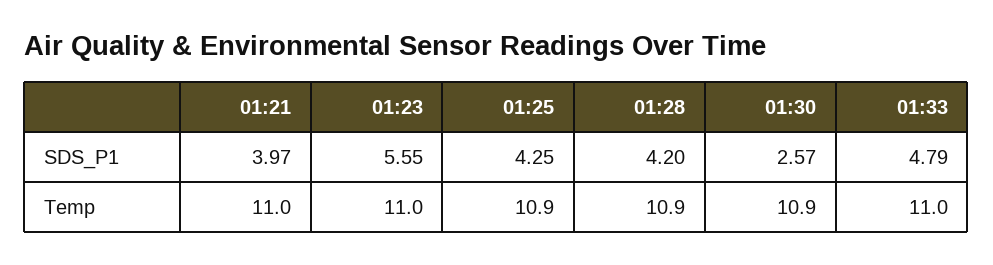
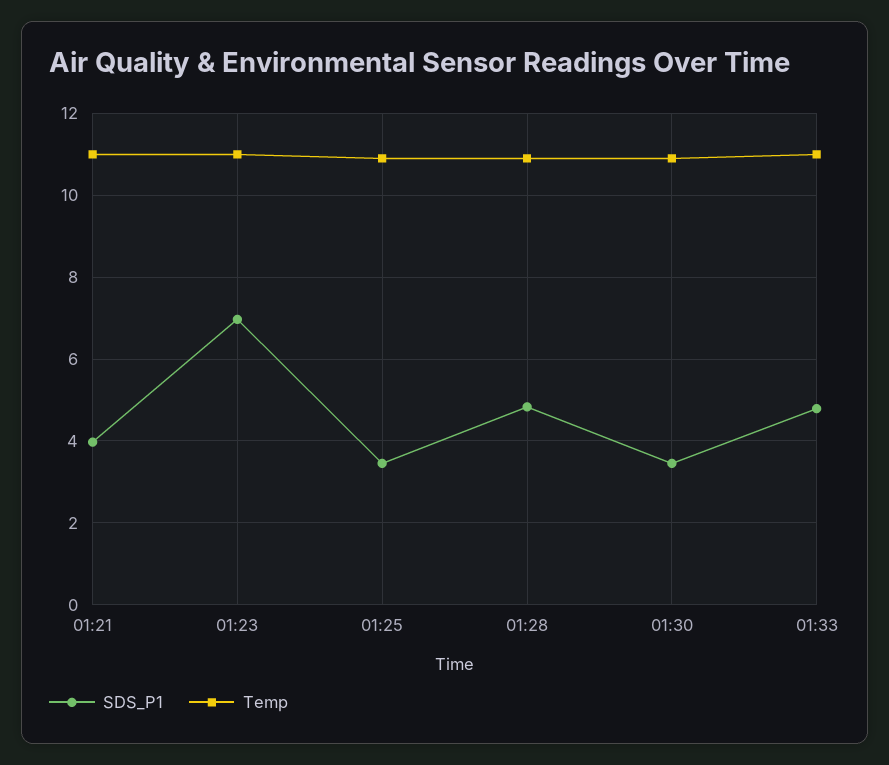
  {
    "SDS_P1": {
      "01:21": 3.97,
-     "01:23": 5.55,
+     "01:23": 7,
-     "01:25": 4.25,
+     "01:25": 3.4,
-     "01:28": 4.2,
+     "01:28": 4.8,
-     "01:30": 2.57,
+     "01:30": 3.4,
      "01:33": 4.79
    },
    "Temp": {
      "01:21": 11,
      "01:23": 11,
      "01:25": 10.9,
      "01:28": 10.9,
      "01:30": 10.9,
      "01:33": 11
    }
  }

